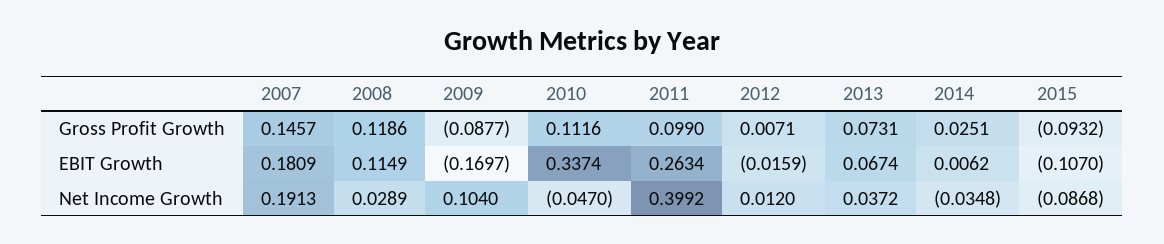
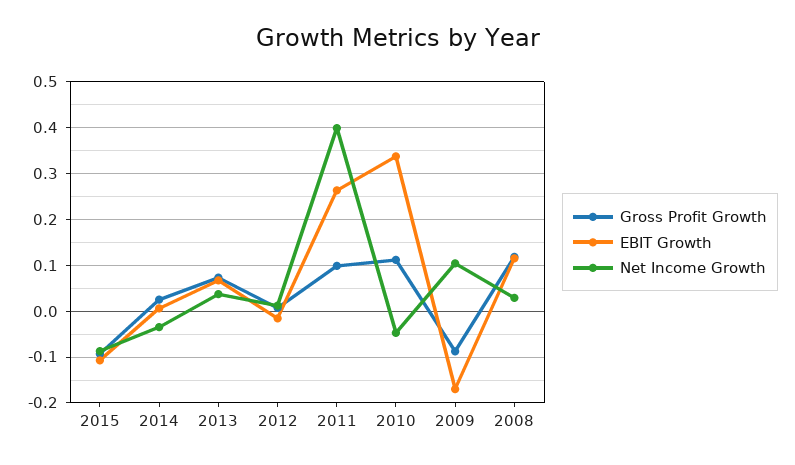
  {
    "Gross Profit Growth": {
-     "2007": 0.1457,
      "2008": 0.1186,
      "2009": -0.0877,
      "2010": 0.1116,
      "2011": 0.099,
      "2012": 0.0071,
      "2013": 0.0731,
      "2014": 0.0251,
      "2015": -0.0932
    },
    "EBIT Growth": {
-     "2007": 0.1809,
      "2008": 0.1149,
      "2009": -0.1697,
      "2010": 0.3374,
      "2011": 0.2634,
      "2012": -0.0159,
      "2013": 0.0674,
      "2014": 0.0062,
      "2015": -0.107
    },
    "Net Income Growth": {
-     "2007": 0.1913,
      "2008": 0.0289,
      "2009": 0.104,
      "2010": -0.047,
      "2011": 0.3992,
      "2012": 0.012,
      "2013": 0.0372,
      "2014": -0.0348,
      "2015": -0.0868
    }
  }

